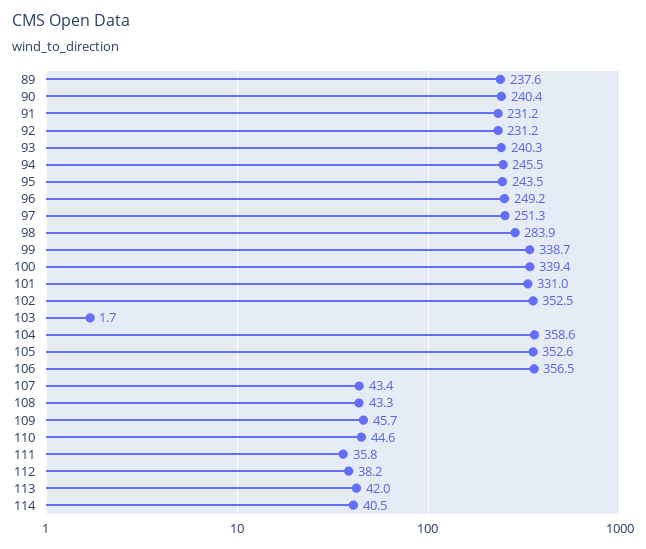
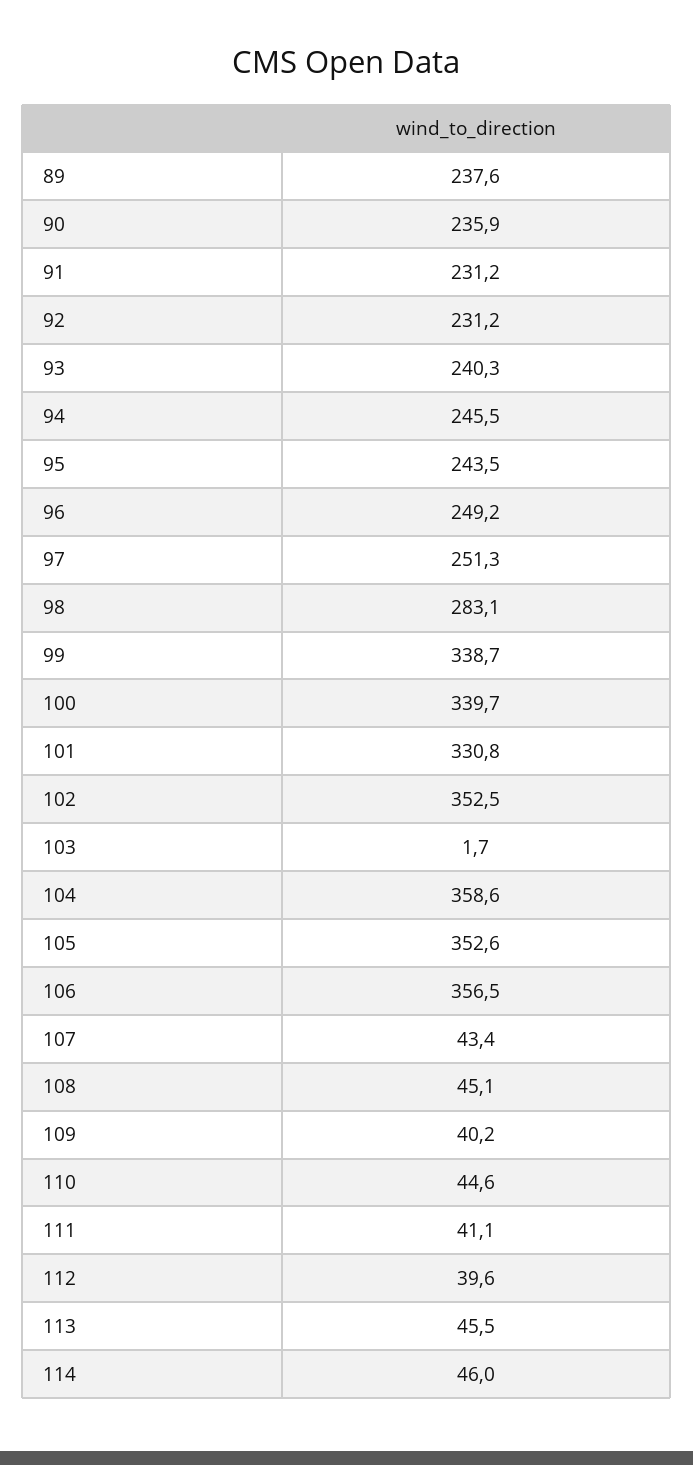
  {
    "89": 237.6,
-   "90": 240.4,
+   "90": 235.9,
    "91": 231.2,
    "92": 231.2,
    "93": 240.3,
    "94": 245.5,
    "95": 243.5,
    "96": 249.2,
    "97": 251.3,
-   "98": 283.9,
+   "98": 283.1,
    "99": 338.7,
-   "100": 339.4,
+   "100": 339.7,
-   "101": 331,
+   "101": 330.8,
    "102": 352.5,
    "103": 1.7,
    "104": 358.6,
    "105": 352.6,
    "106": 356.5,
    "107": 43.4,
-   "108": 43.3,
+   "108": 45.1,
-   "109": 45.7,
+   "109": 40.2,
    "110": 44.6,
-   "111": 35.8,
+   "111": 41.1,
-   "112": 38.2,
+   "112": 39.6,
-   "113": 42,
+   "113": 45.5,
-   "114": 40.5
+   "114": 46
  }

